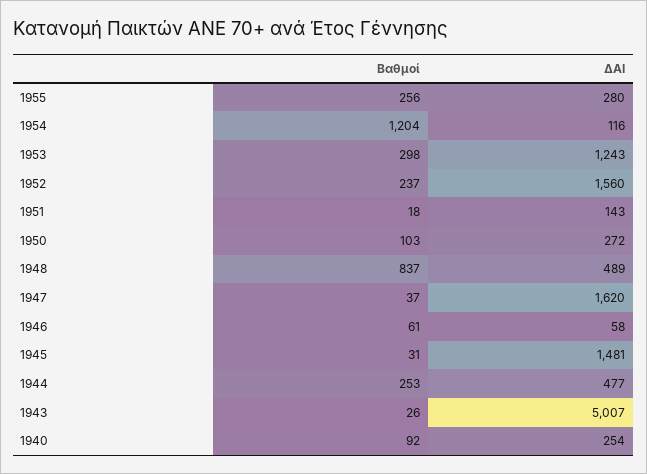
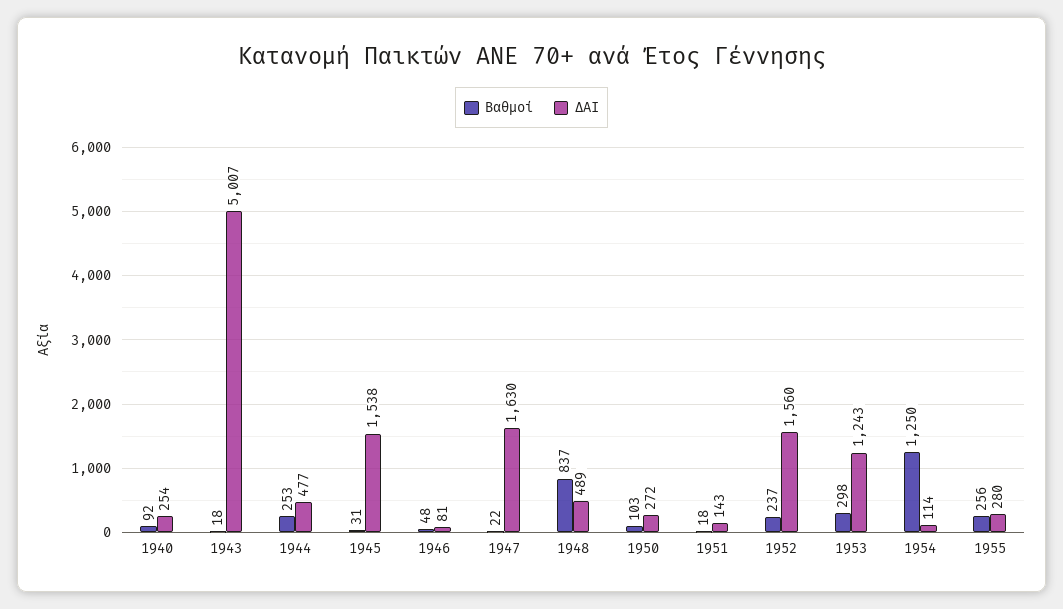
  {
    "Βαθμοί": {
      "1955": 256,
-     "1954": 1204,
+     "1954": 1250,
      "1953": 298,
      "1952": 237,
      "1951": 18,
      "1950": 103,
      "1948": 837,
-     "1947": 37,
+     "1947": 22,
-     "1946": 61,
+     "1946": 48,
      "1945": 31,
      "1944": 253,
-     "1943": 26,
+     "1943": 18,
      "1940": 92
    },
    "ΔΑΙ": {
      "1955": 280,
-     "1954": 116,
+     "1954": 114,
      "1953": 1243,
      "1952": 1560,
      "1951": 143,
      "1950": 272,
      "1948": 489,
-     "1947": 1620,
+     "1947": 1630,
-     "1946": 58,
+     "1946": 81,
-     "1945": 1481,
+     "1945": 1538,
      "1944": 477,
      "1943": 5007,
      "1940": 254
    }
  }

